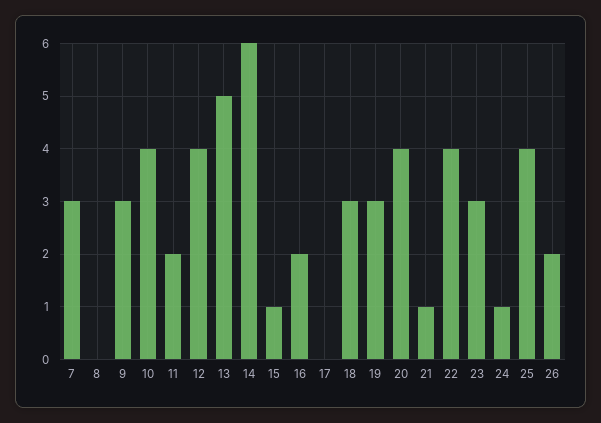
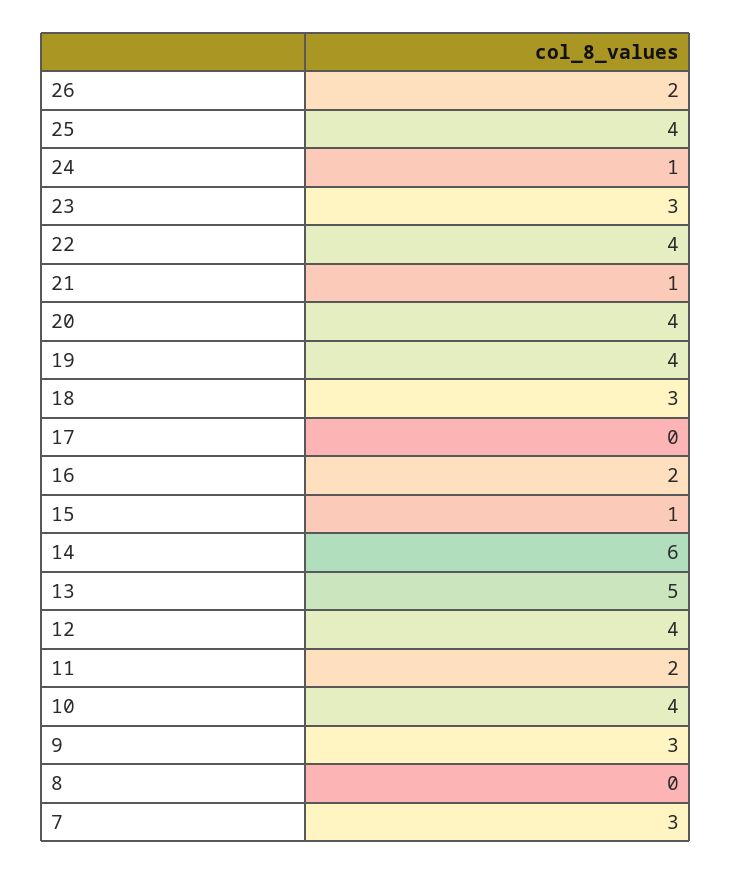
  {
    "7": 3,
    "8": 0,
    "9": 3,
    "10": 4,
    "11": 2,
    "12": 4,
    "13": 5,
    "14": 6,
    "15": 1,
    "16": 2,
    "17": 0,
    "18": 3,
-   "19": 3,
+   "19": 4,
    "20": 4,
    "21": 1,
    "22": 4,
    "23": 3,
    "24": 1,
    "25": 4,
    "26": 2
  }

